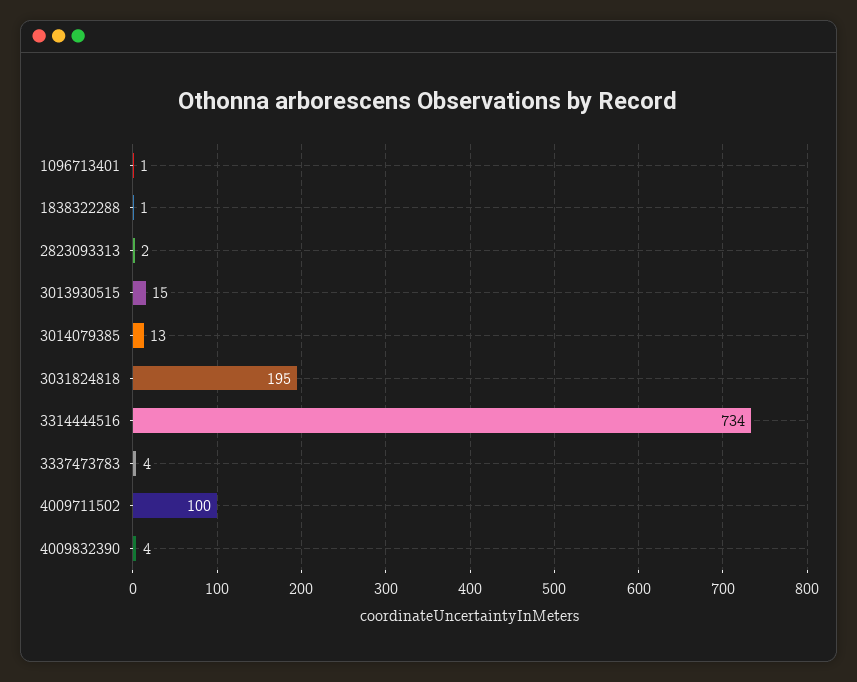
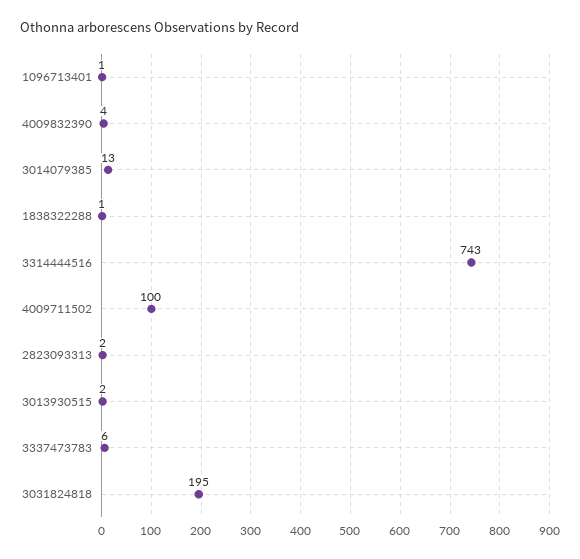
  {
    "1096713401": 1,
    "1838322288": 1,
    "2823093313": 2,
-   "3013930515": 15,
+   "3013930515": 2,
    "3014079385": 13,
    "3031824818": 195,
-   "3314444516": 734,
+   "3314444516": 743,
-   "3337473783": 4,
+   "3337473783": 6,
    "4009711502": 100,
    "4009832390": 4
  }

